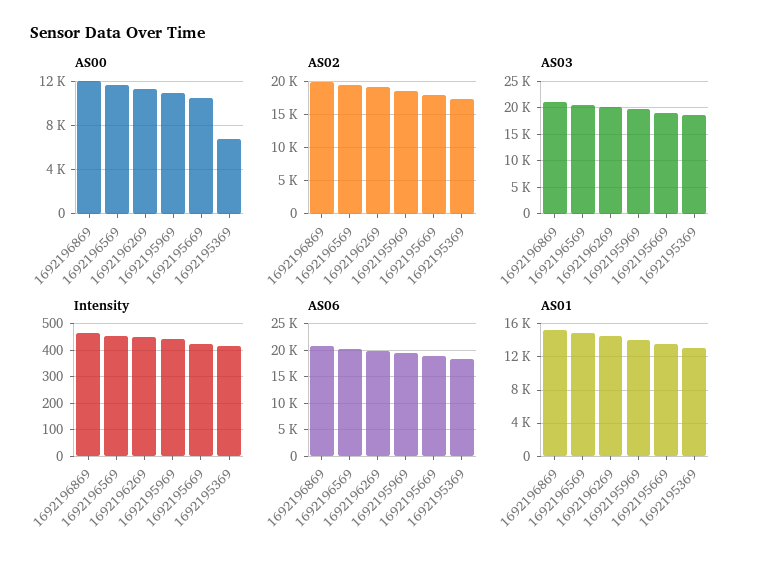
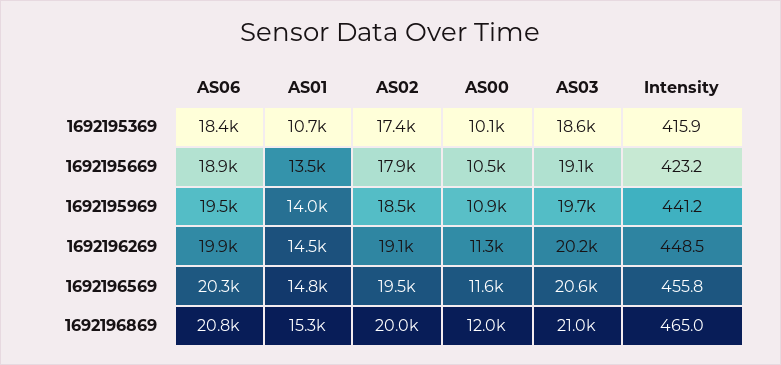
  {
    "AS00": {
      "1692196869": 12000,
      "1692196569": 11600,
      "1692196269": 11300,
      "1692195969": 10900,
      "1692195669": 10500,
-     "1692195369": 7000
+     "1692195369": 10100
    },
    "AS02": {
      "1692196869": 20000,
      "1692196569": 19500,
      "1692196269": 19100,
      "1692195969": 18500,
      "1692195669": 17900,
      "1692195369": 17400
    },
    "AS03": {
      "1692196869": 21000,
      "1692196569": 20600,
      "1692196269": 20200,
      "1692195969": 19700,
      "1692195669": 19100,
      "1692195369": 18600
    },
    "Intensity": {
      "1692196869": 465,
      "1692196569": 455.8,
      "1692196269": 448.5,
      "1692195969": 441.2,
      "1692195669": 423.2,
      "1692195369": 415.9
    },
    "AS06": {
      "1692196869": 20800,
      "1692196569": 20300,
      "1692196269": 19900,
      "1692195969": 19500,
      "1692195669": 18900,
      "1692195369": 18400
    },
    "AS01": {
      "1692196869": 15300,
      "1692196569": 14800,
      "1692196269": 14500,
      "1692195969": 14000,
      "1692195669": 13500,
-     "1692195369": 13000
+     "1692195369": 10700
    }
  }

